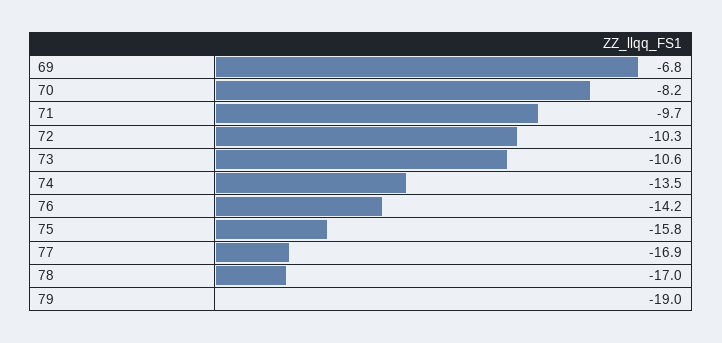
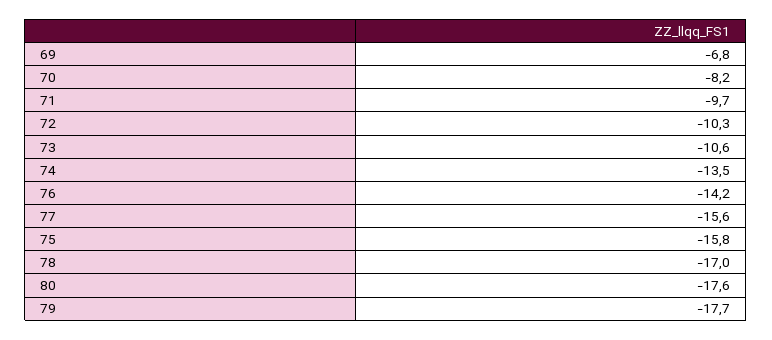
  {
    "69": -6.8,
    "70": -8.2,
    "71": -9.7,
    "72": -10.3,
    "73": -10.6,
    "74": -13.5,
    "76": -14.2,
    "75": -15.8,
-   "77": -16.9,
+   "77": -15.6,
    "78": -17,
-   "79": -19
+   "79": -17.7,
+   "80": -17.6
  }

